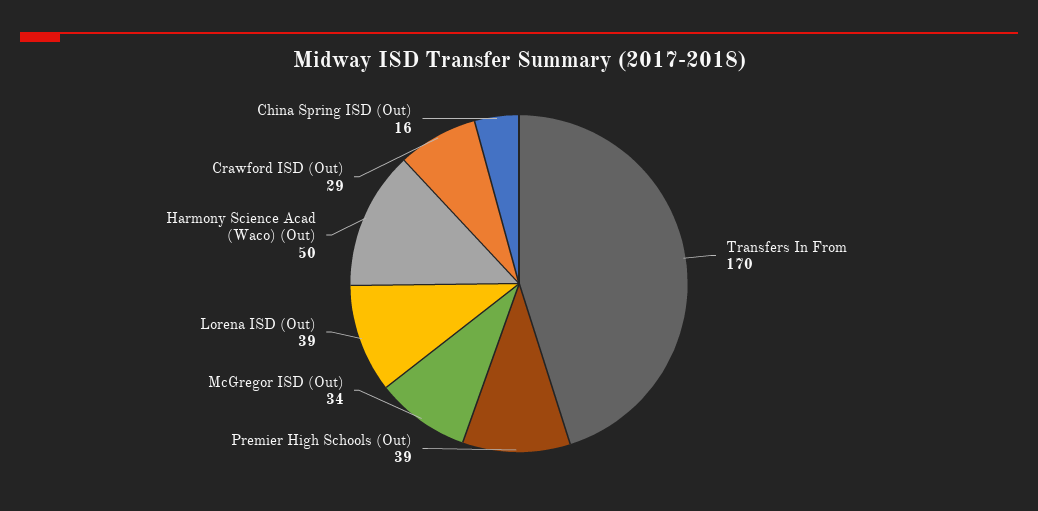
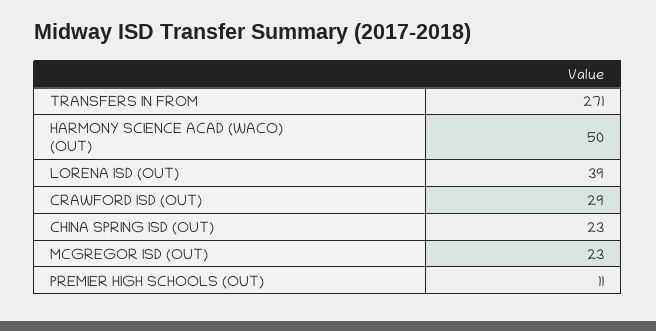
  {
-   "Transfers In From": 170,
+   "Transfers In From": 271,
-   "Premier High Schools (Out)": 39,
+   "Premier High Schools (Out)": 11,
-   "McGregor ISD (Out)": 34,
+   "McGregor ISD (Out)": 23,
    "Lorena ISD (Out)": 39,
    "Harmony Science Acad (Waco) (Out)": 50,
    "Crawford ISD (Out)": 29,
-   "China Spring ISD (Out)": 16
+   "China Spring ISD (Out)": 23
  }

